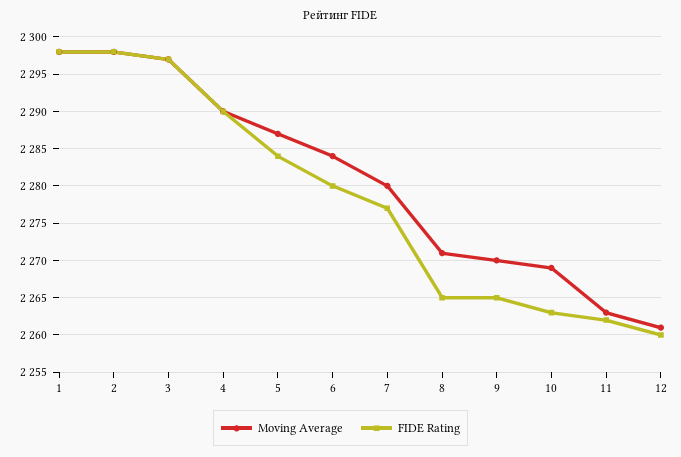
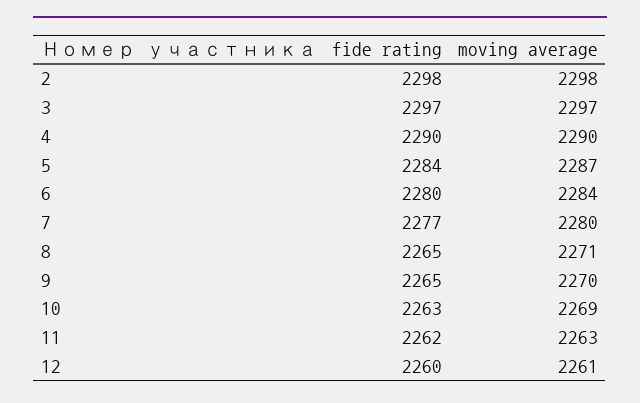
  {
    "Moving Average": {
-     "1": 2298,
      "2": 2298,
      "3": 2297,
      "4": 2290,
      "5": 2287,
      "6": 2284,
      "7": 2280,
      "8": 2271,
      "9": 2270,
      "10": 2269,
      "11": 2263,
      "12": 2261
    },
    "FIDE Rating": {
-     "1": 2298,
      "2": 2298,
      "3": 2297,
      "4": 2290,
      "5": 2284,
      "6": 2280,
      "7": 2277,
      "8": 2265,
      "9": 2265,
      "10": 2263,
      "11": 2262,
      "12": 2260
    }
  }

